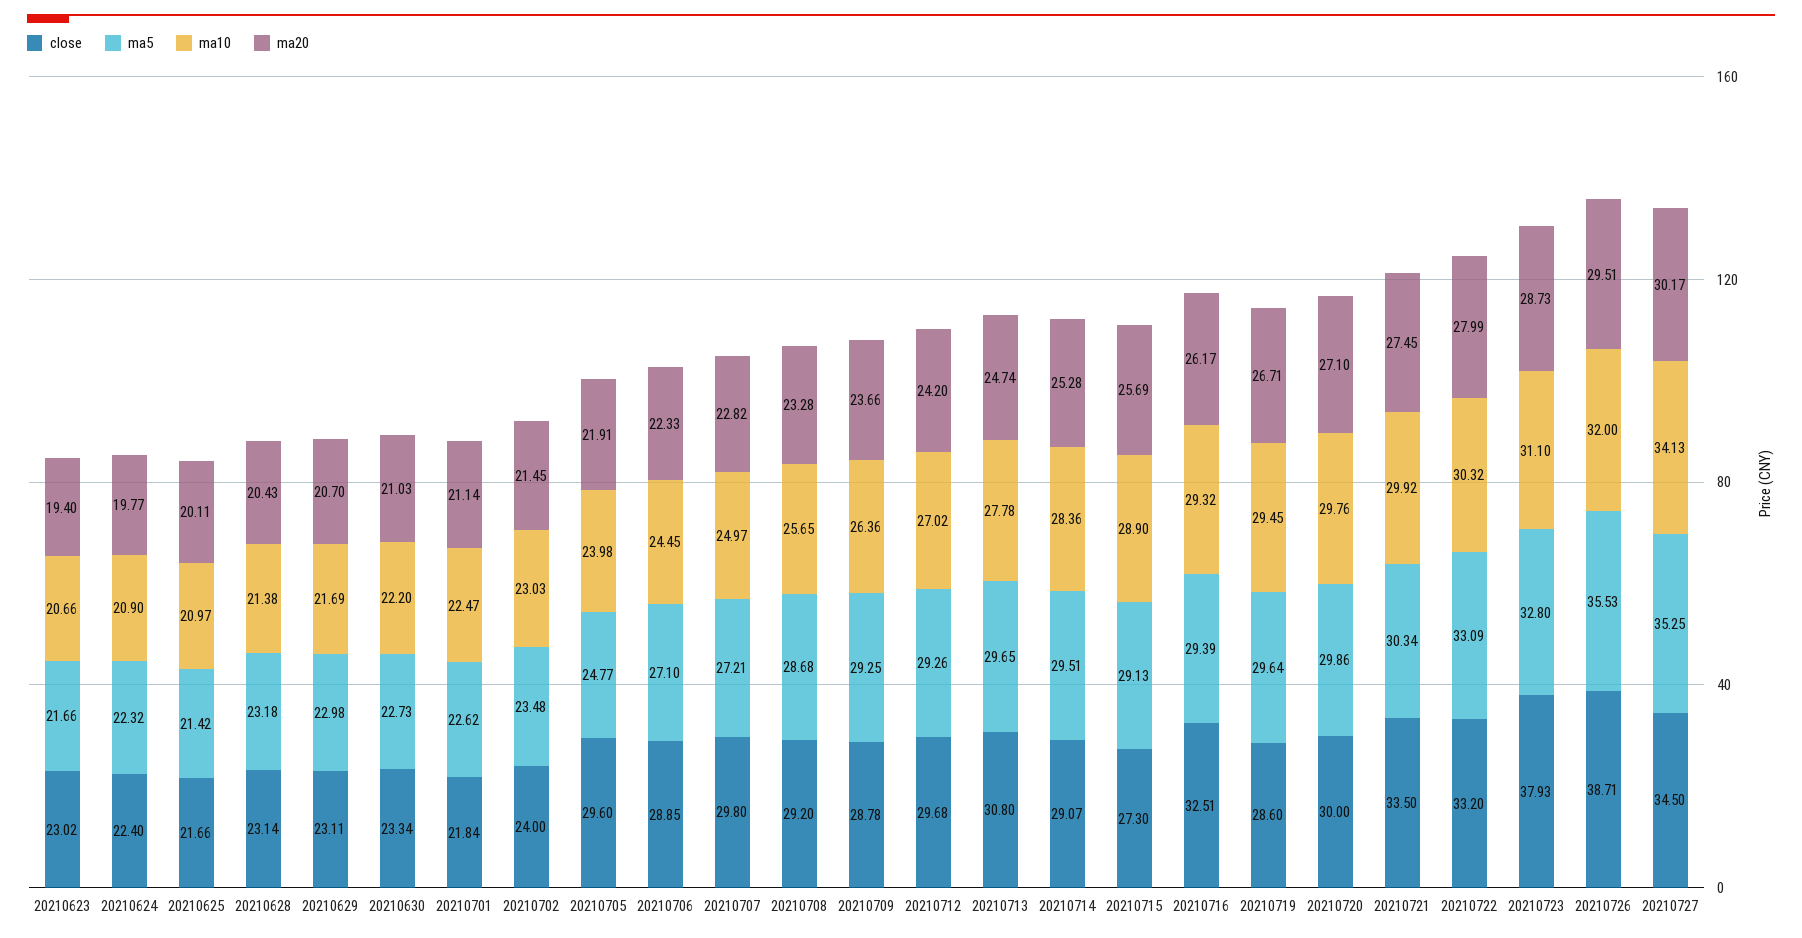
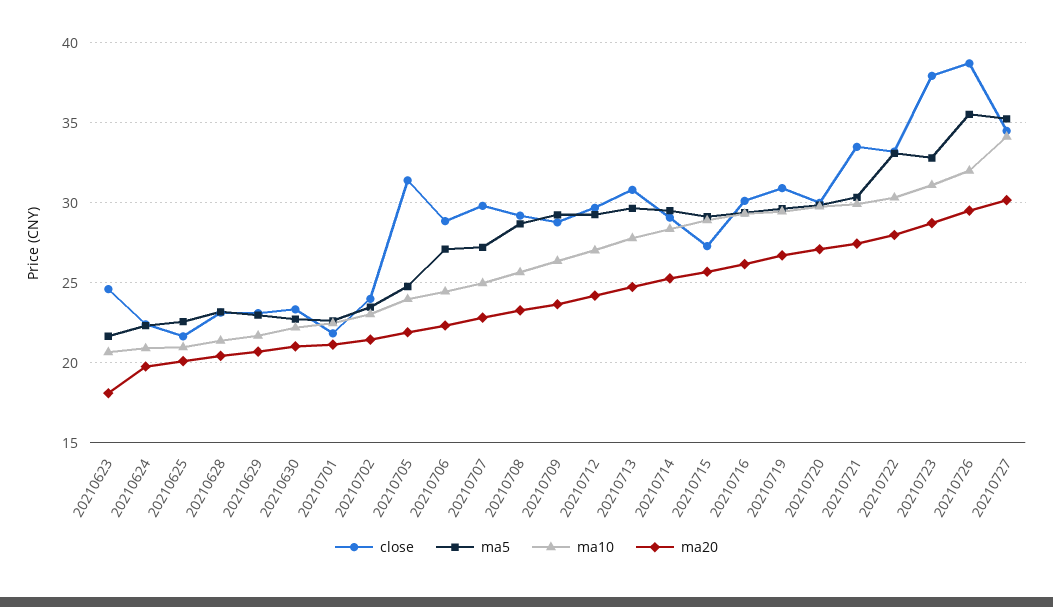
  {
    "close": {
-     "20210623": 23.02,
+     "20210623": 24.5,
      "20210624": 22.4,
      "20210625": 21.66,
      "20210628": 23.14,
      "20210629": 23.11,
      "20210630": 23.34,
      "20210701": 21.84,
      "20210702": 24,
-     "20210705": 29.6,
+     "20210705": 31.5,
      "20210706": 28.85,
      "20210707": 29.8,
      "20210708": 29.2,
      "20210709": 28.78,
      "20210712": 29.68,
      "20210713": 30.8,
      "20210714": 29.07,
      "20210715": 27.3,
-     "20210716": 32.51,
+     "20210716": 30,
-     "20210719": 28.6,
+     "20210719": 31,
      "20210720": 30,
      "20210721": 33.5,
      "20210722": 33.2,
      "20210723": 37.93,
      "20210726": 38.71,
      "20210727": 34.5
    },
    "ma5": {
      "20210623": 21.66,
      "20210624": 22.32,
-     "20210625": 21.42,
+     "20210625": 22.5,
      "20210628": 23.18,
      "20210629": 22.98,
      "20210630": 22.73,
      "20210701": 22.62,
      "20210702": 23.48,
      "20210705": 24.77,
      "20210706": 27.1,
      "20210707": 27.21,
      "20210708": 28.68,
      "20210709": 29.25,
      "20210712": 29.26,
      "20210713": 29.65,
      "20210714": 29.51,
      "20210715": 29.13,
      "20210716": 29.39,
      "20210719": 29.64,
      "20210720": 29.86,
      "20210721": 30.34,
      "20210722": 33.09,
      "20210723": 32.8,
      "20210726": 35.53,
      "20210727": 35.25
    },
    "ma10": {
      "20210623": 20.66,
      "20210624": 20.9,
      "20210625": 20.97,
      "20210628": 21.38,
      "20210629": 21.69,
      "20210630": 22.2,
      "20210701": 22.47,
      "20210702": 23.03,
      "20210705": 23.98,
      "20210706": 24.45,
      "20210707": 24.97,
      "20210708": 25.65,
      "20210709": 26.36,
      "20210712": 27.02,
      "20210713": 27.78,
      "20210714": 28.36,
      "20210715": 28.9,
      "20210716": 29.32,
      "20210719": 29.45,
      "20210720": 29.76,
      "20210721": 29.92,
      "20210722": 30.32,
      "20210723": 31.1,
      "20210726": 32,
      "20210727": 34.13
    },
    "ma20": {
-     "20210623": 19.4,
+     "20210623": 18,
      "20210624": 19.77,
      "20210625": 20.11,
      "20210628": 20.43,
      "20210629": 20.7,
      "20210630": 21.03,
      "20210701": 21.14,
      "20210702": 21.45,
      "20210705": 21.91,
      "20210706": 22.33,
      "20210707": 22.82,
      "20210708": 23.28,
      "20210709": 23.66,
      "20210712": 24.2,
      "20210713": 24.74,
      "20210714": 25.28,
      "20210715": 25.69,
      "20210716": 26.17,
      "20210719": 26.71,
      "20210720": 27.1,
      "20210721": 27.45,
      "20210722": 27.99,
      "20210723": 28.73,
      "20210726": 29.51,
      "20210727": 30.17
    }
  }

